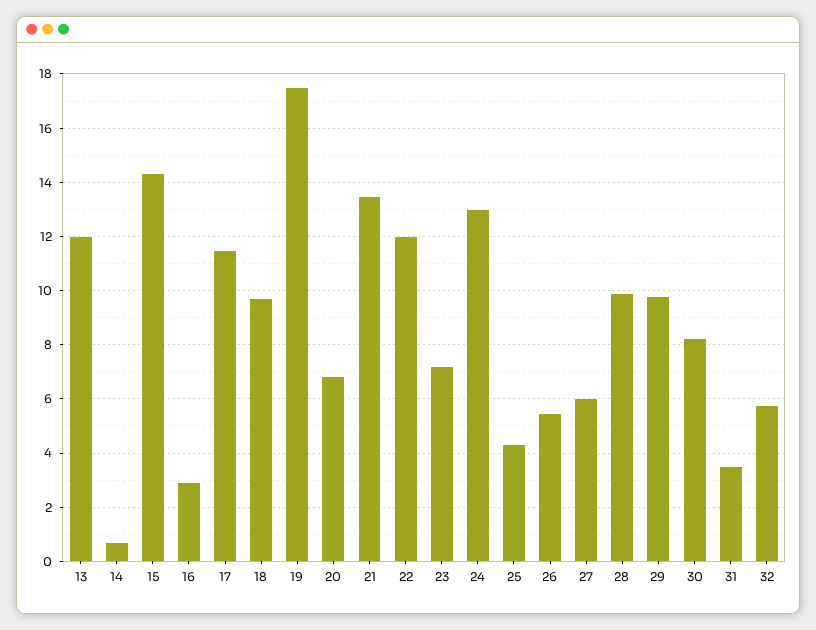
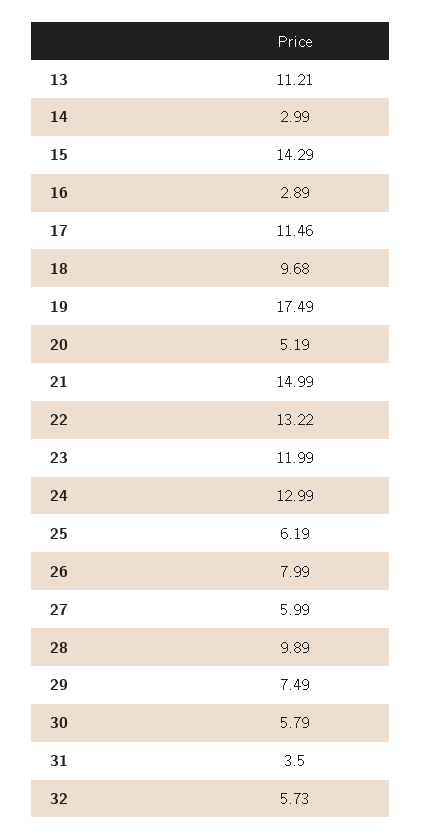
  {
-   "13": 12,
+   "13": 11.21,
-   "14": 0.75,
+   "14": 2.99,
    "15": 14.29,
    "16": 2.89,
    "17": 11.46,
    "18": 9.68,
    "19": 17.49,
-   "20": 6.75,
+   "20": 5.19,
-   "21": 13.5,
+   "21": 14.99,
-   "22": 12,
+   "22": 13.22,
-   "23": 7.25,
+   "23": 11.99,
    "24": 12.99,
-   "25": 4.25,
+   "25": 6.19,
-   "26": 5.5,
+   "26": 7.99,
    "27": 5.99,
    "28": 9.89,
-   "29": 9.75,
+   "29": 7.49,
-   "30": 8.25,
+   "30": 5.79,
    "31": 3.5,
    "32": 5.73
  }

